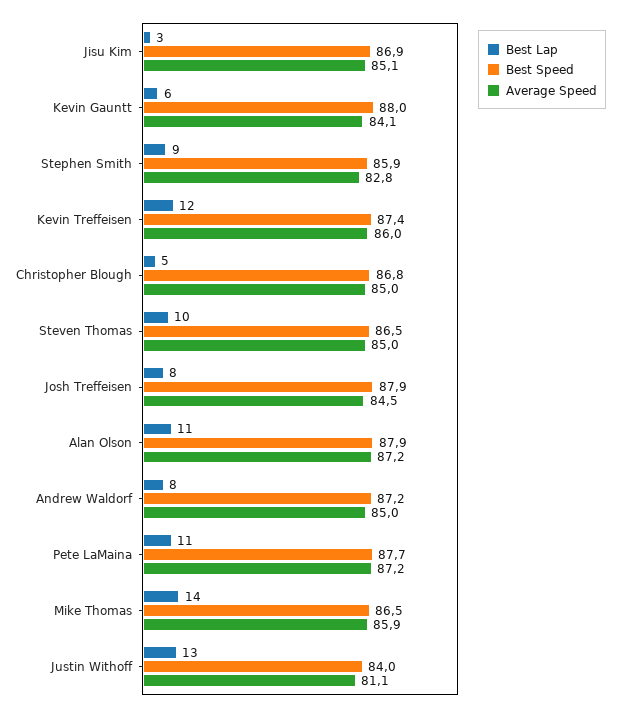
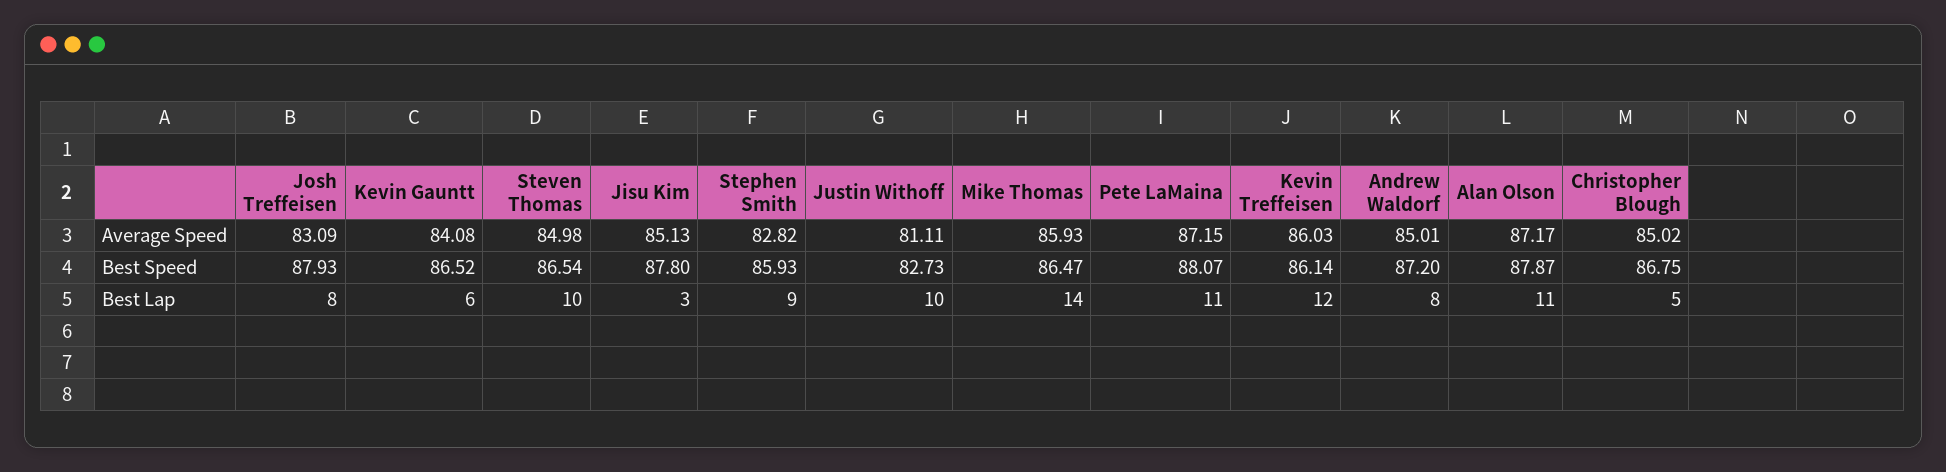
  {
    "Best Lap": {
      "Jisu Kim": 3,
      "Kevin Gauntt": 6,
      "Stephen Smith": 9,
      "Kevin Treffeisen": 12,
      "Christopher Blough": 5,
      "Steven Thomas": 10,
      "Josh Treffeisen": 8,
      "Alan Olson": 11,
      "Andrew Waldorf": 8,
      "Pete LaMaina": 11,
      "Mike Thomas": 14,
-     "Justin Withoff": 13
+     "Justin Withoff": 10
    },
    "Best Speed": {
-     "Jisu Kim": 86.9,
+     "Jisu Kim": 87.8,
-     "Kevin Gauntt": 88,
+     "Kevin Gauntt": 86.52,
      "Stephen Smith": 85.93,
-     "Kevin Treffeisen": 87.4,
+     "Kevin Treffeisen": 86.14,
      "Christopher Blough": 86.75,
      "Steven Thomas": 86.54,
      "Josh Treffeisen": 87.93,
      "Alan Olson": 87.87,
      "Andrew Waldorf": 87.2,
-     "Pete LaMaina": 87.7,
+     "Pete LaMaina": 88.07,
      "Mike Thomas": 86.47,
-     "Justin Withoff": 84
+     "Justin Withoff": 82.73
    },
    "Average Speed": {
      "Jisu Kim": 85.13,
      "Kevin Gauntt": 84.08,
      "Stephen Smith": 82.82,
      "Kevin Treffeisen": 86.03,
      "Christopher Blough": 85.02,
      "Steven Thomas": 84.98,
-     "Josh Treffeisen": 84.5,
+     "Josh Treffeisen": 83.09,
      "Alan Olson": 87.17,
      "Andrew Waldorf": 85.01,
      "Pete LaMaina": 87.15,
      "Mike Thomas": 85.93,
      "Justin Withoff": 81.11
    }
  }

